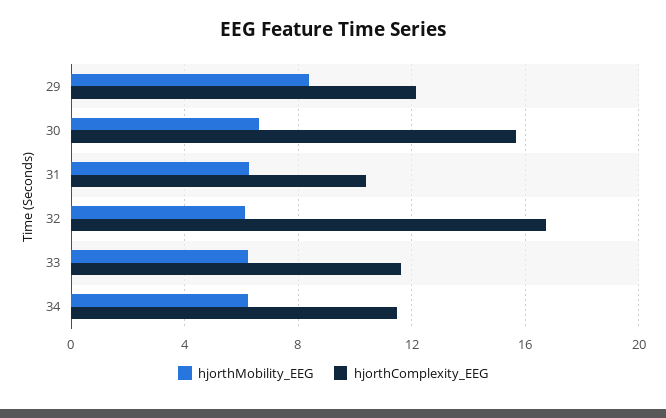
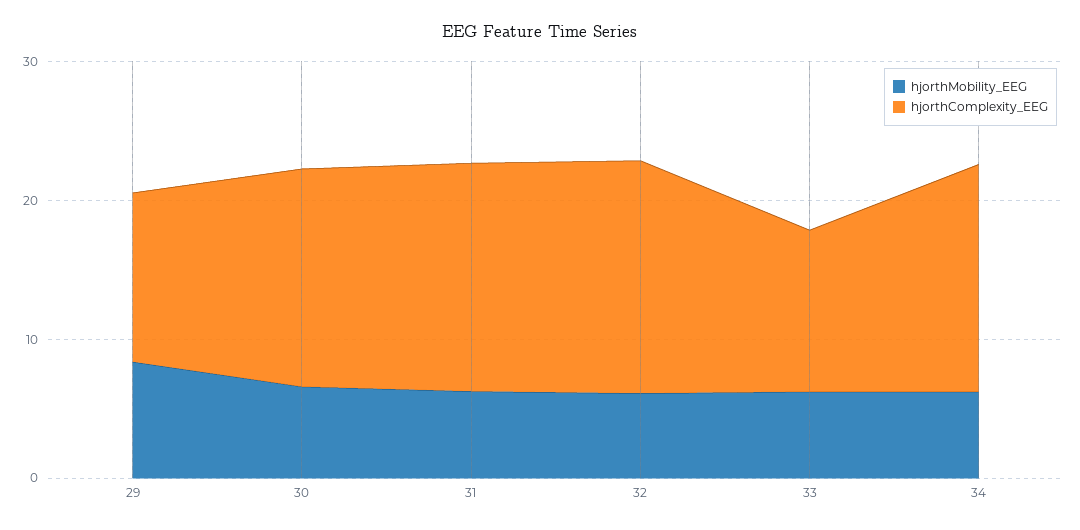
  {
    "hjorthMobility_EEG": {
      "29": 8.5,
      "30": 6.5,
      "31": 6.5,
      "32": 6,
      "33": 6,
      "34": 6
    },
    "hjorthComplexity_EEG": {
      "29": 12,
      "30": 15.5,
-     "31": 10.5,
+     "31": 16,
      "32": 16.5,
      "33": 11.5,
-     "34": 11.5
+     "34": 16
    }
  }

